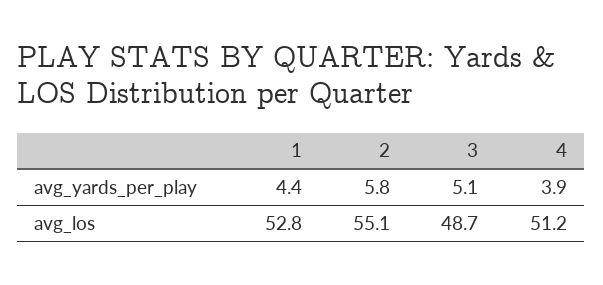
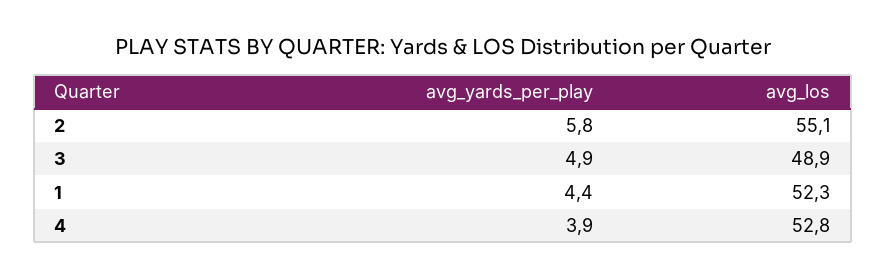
  {
    "1": {
      "avg_yards_per_play": 4.4,
-     "avg_los": 52.8
+     "avg_los": 52.3
    },
    "2": {
      "avg_yards_per_play": 5.8,
      "avg_los": 55.1
    },
    "3": {
-     "avg_yards_per_play": 5.1,
+     "avg_yards_per_play": 4.9,
-     "avg_los": 48.7
+     "avg_los": 48.9
    },
    "4": {
      "avg_yards_per_play": 3.9,
-     "avg_los": 51.2
+     "avg_los": 52.8
    }
  }

